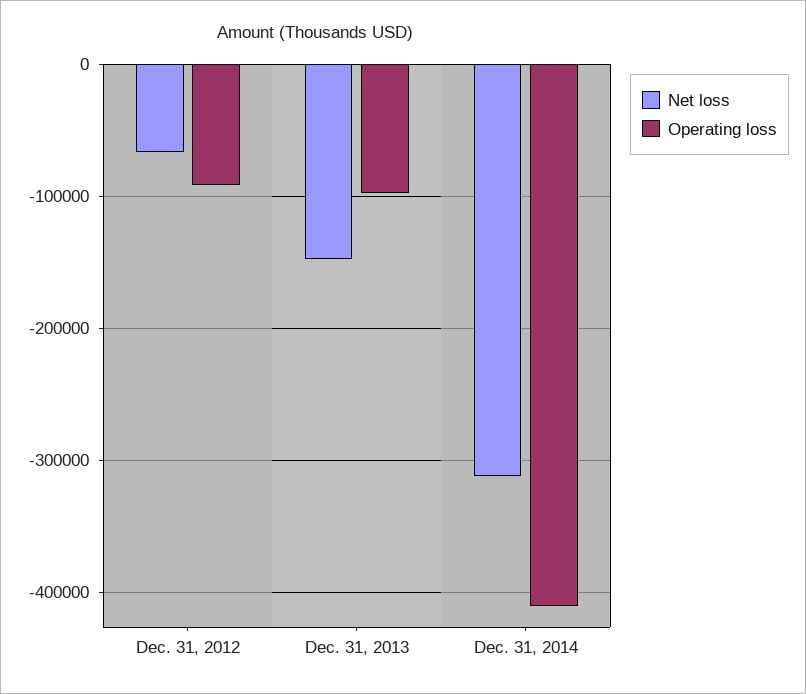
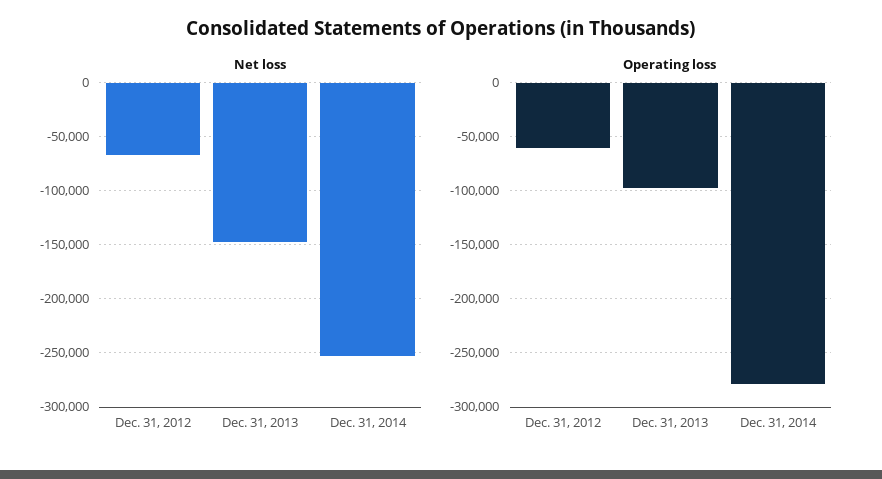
  {
    "Net loss": {
      "Dec. 31, 2012": -70000,
      "Dec. 31, 2013": -150000,
-     "Dec. 31, 2014": -310000
+     "Dec. 31, 2014": -250000
    },
    "Operating loss": {
-     "Dec. 31, 2012": -90000,
+     "Dec. 31, 2012": -60000,
      "Dec. 31, 2013": -100000,
-     "Dec. 31, 2014": -410000
+     "Dec. 31, 2014": -280000
    }
  }

